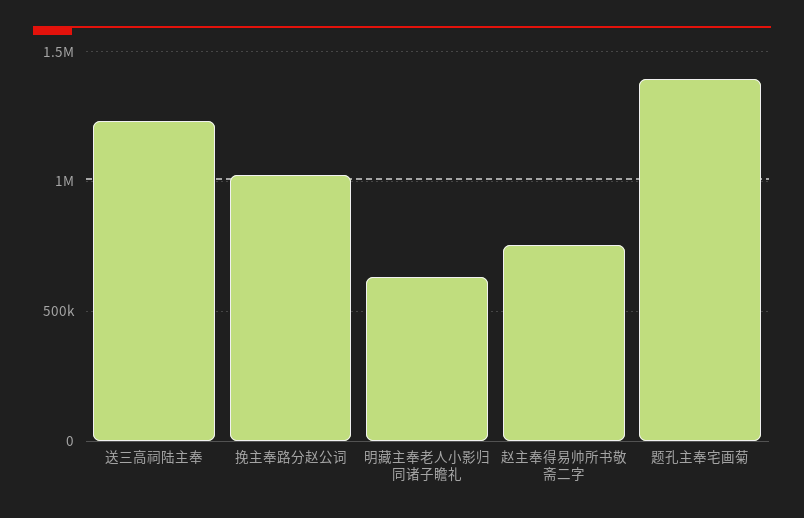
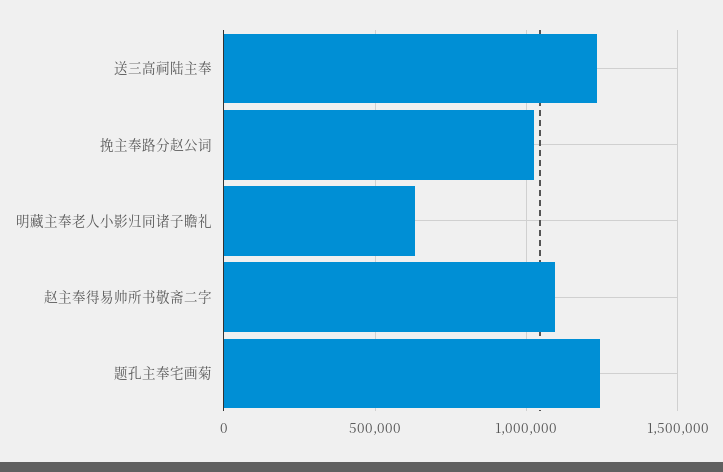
  {
    "送三高祠陆主奉": 1250000,
    "挽主奉路分赵公词": 1050000,
    "明藏主奉老人小影归同诸子瞻礼": 650000,
-   "赵主奉得易帅所书敬斋二字": 750000,
+   "赵主奉得易帅所书敬斋二字": 1100000,
-   "题孔主奉宅画菊": 1400000
+   "题孔主奉宅画菊": 1250000
  }

